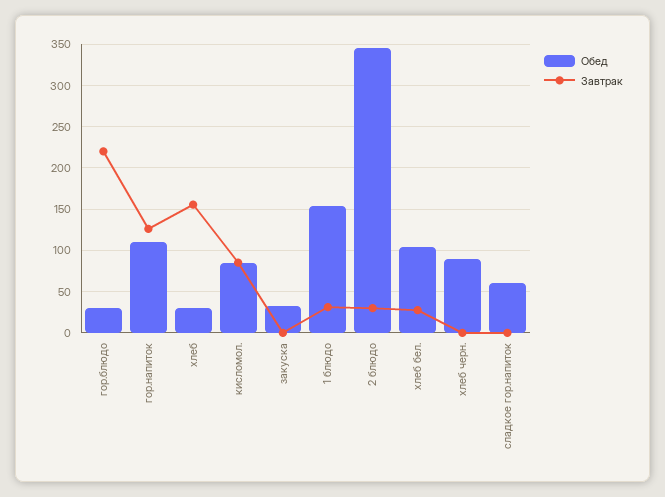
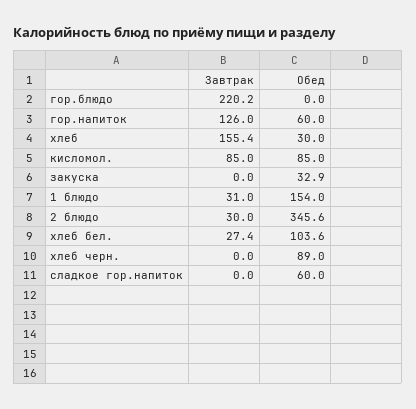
  {
    "Обед": {
-     "гор.блюдо": 30,
+     "гор.блюдо": 0,
-     "гор.напиток": 110,
+     "гор.напиток": 60,
      "хлеб": 30,
      "кисломол.": 85,
      "закуска": 32.9,
      "1 блюдо": 154,
      "2 блюдо": 345.6,
      "хлеб бел.": 103.6,
      "хлеб черн.": 89,
      "сладкое гор.напиток": 60
    },
    "Завтрак": {
      "гор.блюдо": 220.2,
      "гор.напиток": 126,
      "хлеб": 155.4,
      "кисломол.": 85,
      "закуска": 0,
      "1 блюдо": 31,
      "2 блюдо": 30,
      "хлеб бел.": 27.4,
      "хлеб черн.": 0,
      "сладкое гор.напиток": 0
    }
  }

